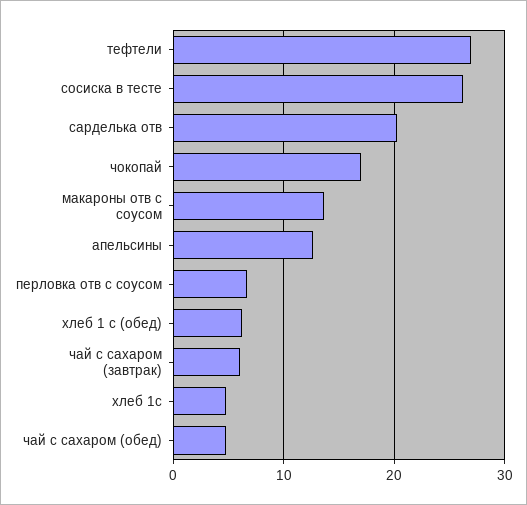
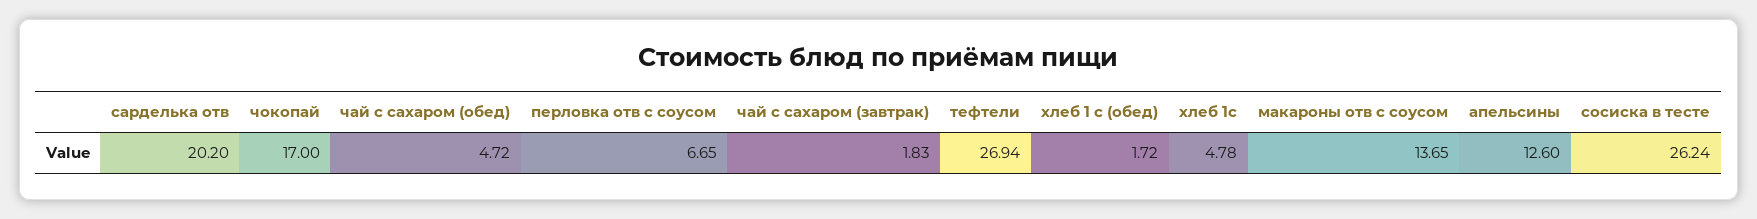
  {
    "тефтели": 26.94,
    "сосиска в тесте": 26.24,
    "сарделька отв": 20.2,
    "чокопай": 17,
    "макароны отв с соусом": 13.65,
    "апельсины": 12.6,
    "перловка отв с соусом": 6.65,
-   "хлеб 1 с (обед)": 6,
+   "хлеб 1 с (обед)": 1.72,
-   "чай с сахаром (завтрак)": 6,
+   "чай с сахаром (завтрак)": 1.83,
    "хлеб 1с": 4.78,
    "чай с сахаром (обед)": 4.72
  }

